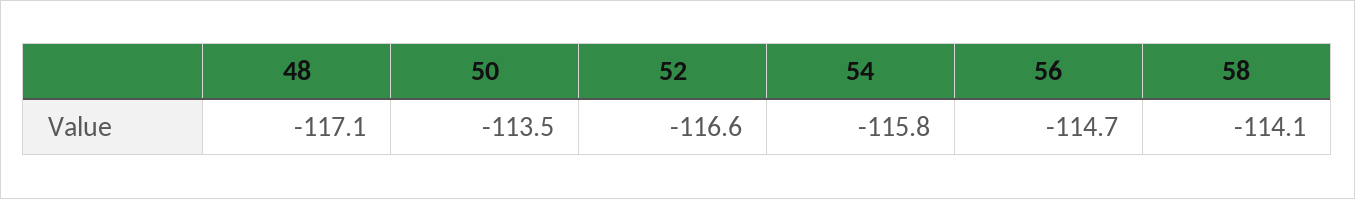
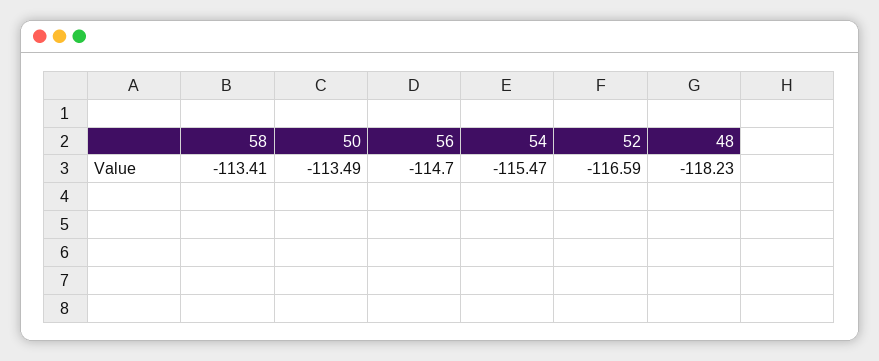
  {
-   "48": -117.1,
+   "48": -118.23,
    "50": -113.49,
    "52": -116.59,
-   "54": -115.8,
+   "54": -115.47,
    "56": -114.7,
-   "58": -114.1
+   "58": -113.41
  }

